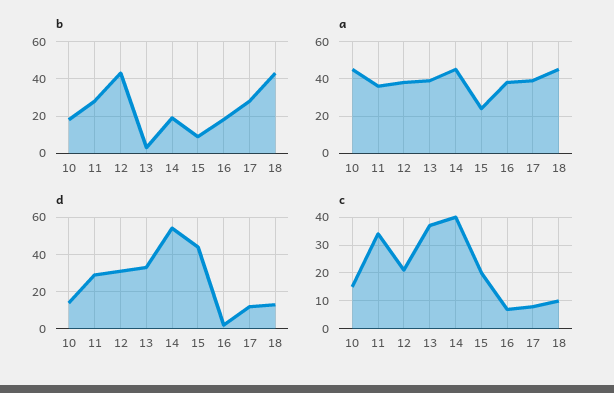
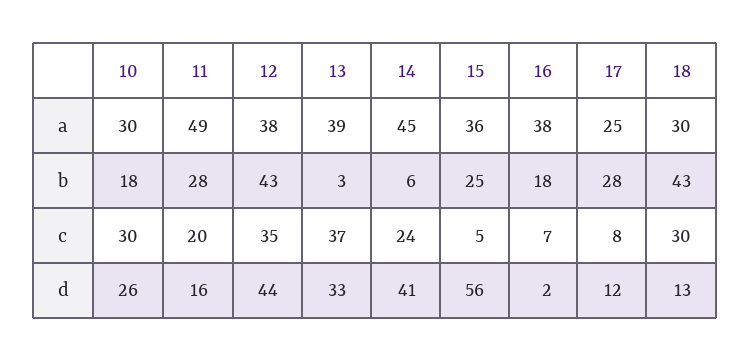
  {
    "b": {
      "10": 18,
      "11": 28,
      "12": 43,
      "13": 3,
-     "14": 20,
+     "14": 6,
-     "15": 10,
+     "15": 25,
      "16": 18,
      "17": 28,
      "18": 43
    },
    "a": {
-     "10": 45,
+     "10": 30,
-     "11": 35,
+     "11": 49,
      "12": 38,
      "13": 39,
      "14": 45,
-     "15": 25,
+     "15": 36,
      "16": 38,
-     "17": 40,
+     "17": 25,
-     "18": 45
+     "18": 30
    },
    "d": {
-     "10": 15,
+     "10": 26,
-     "11": 30,
+     "11": 16,
-     "12": 30,
+     "12": 44,
      "13": 33,
-     "14": 55,
+     "14": 41,
-     "15": 45,
+     "15": 56,
      "16": 2,
      "17": 12,
      "18": 13
    },
    "c": {
-     "10": 15,
+     "10": 30,
-     "11": 35,
+     "11": 20,
-     "12": 20,
+     "12": 35,
      "13": 37,
-     "14": 40,
+     "14": 24,
-     "15": 20,
+     "15": 5,
      "16": 7,
      "17": 8,
-     "18": 10
+     "18": 30
    }
  }

